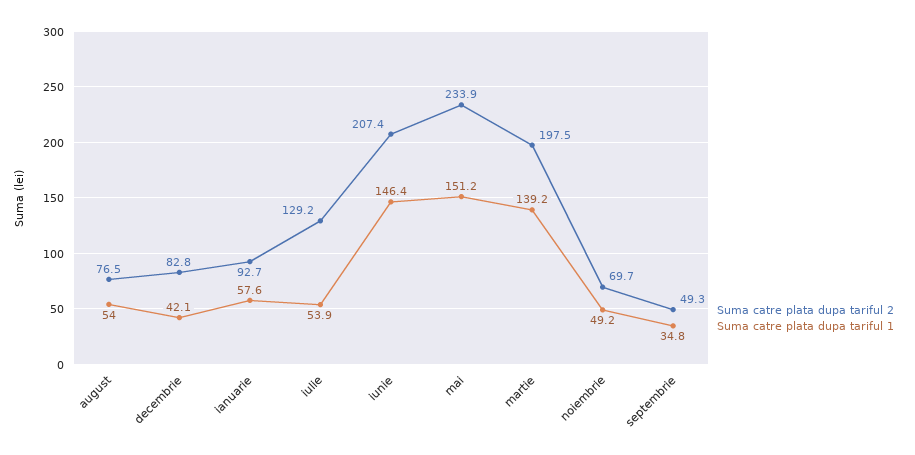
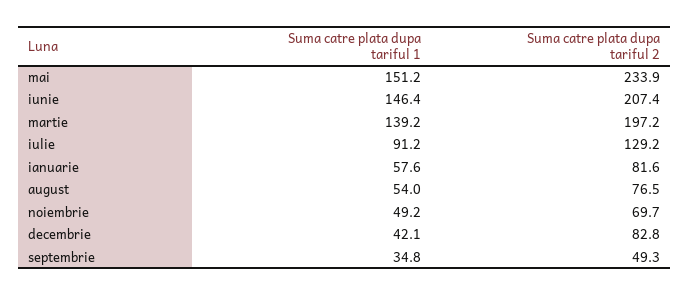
  {
    "Suma catre plata dupa tariful 2": {
      "august": 76.5,
      "decembrie": 82.8,
-     "ianuarie": 92.7,
+     "ianuarie": 81.6,
      "iulie": 129.2,
      "iunie": 207.4,
      "mai": 233.9,
-     "martie": 197.5,
+     "martie": 197.2,
      "noiembrie": 69.7,
      "septembrie": 49.3
    },
    "Suma catre plata dupa tariful 1": {
      "august": 54,
      "decembrie": 42.1,
      "ianuarie": 57.6,
-     "iulie": 53.9,
+     "iulie": 91.2,
      "iunie": 146.4,
      "mai": 151.2,
      "martie": 139.2,
      "noiembrie": 49.2,
      "septembrie": 34.8
    }
  }

